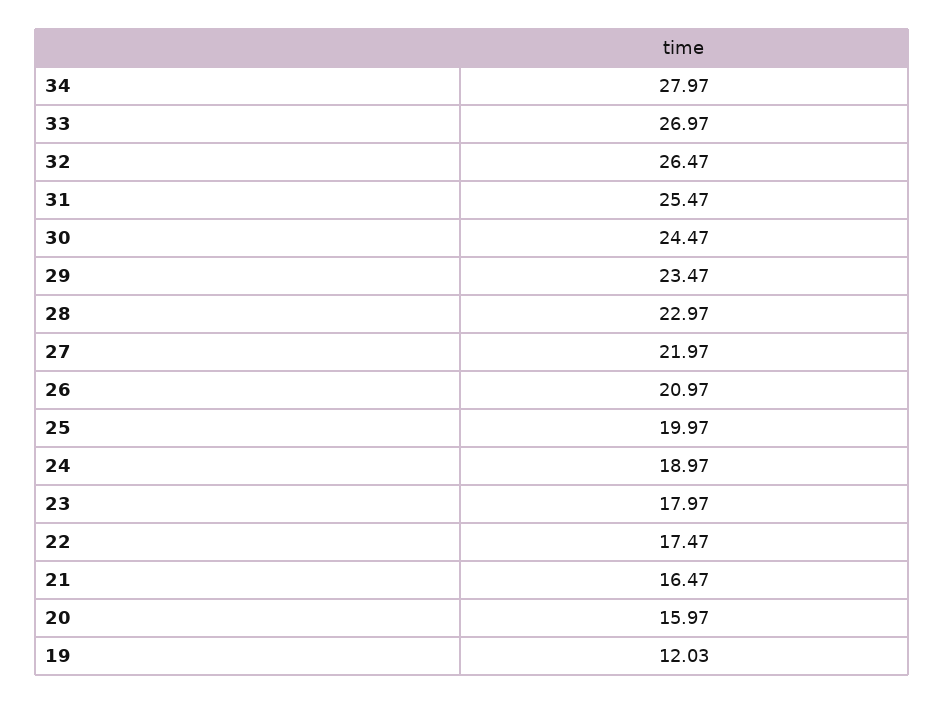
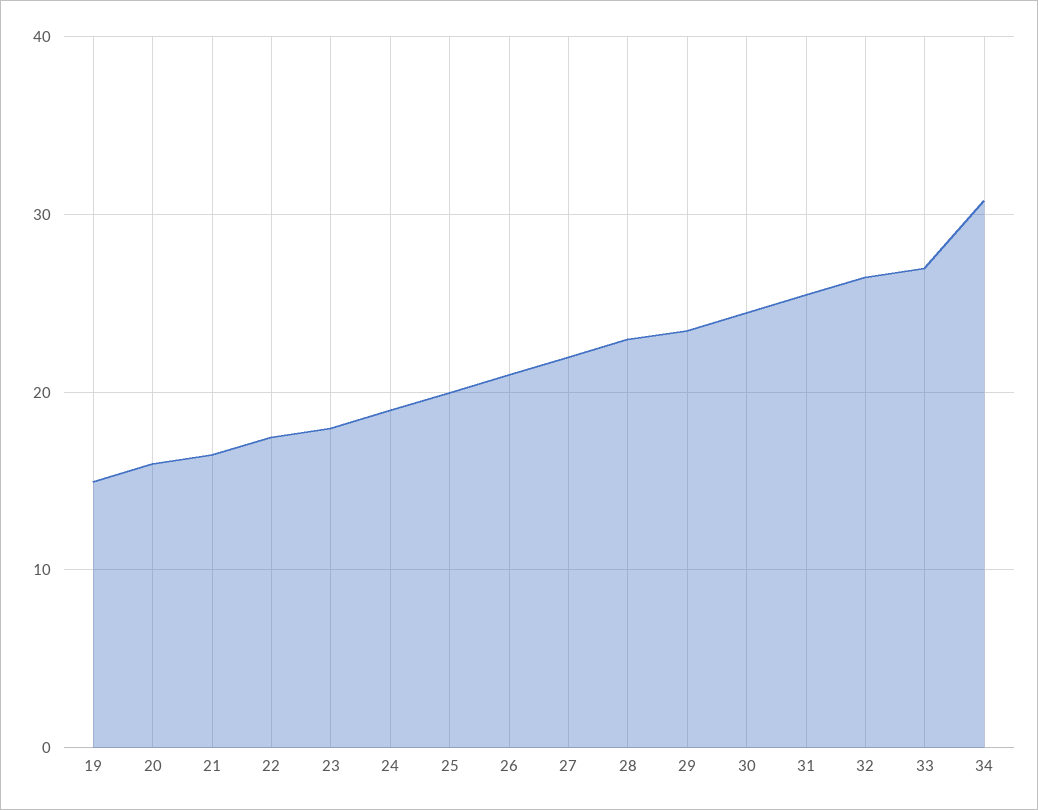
  {
-   "34": 27.97,
+   "34": 31,
    "33": 26.97,
    "32": 26.47,
    "31": 25.47,
    "30": 24.47,
    "29": 23.47,
    "28": 22.97,
    "27": 21.97,
    "26": 20.97,
    "25": 19.97,
    "24": 18.97,
    "23": 17.97,
    "22": 17.47,
    "21": 16.47,
    "20": 15.97,
-   "19": 12.03
+   "19": 15
  }

